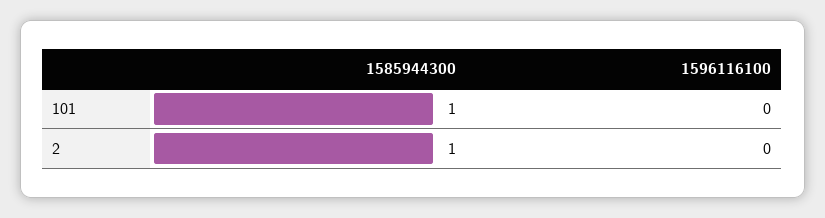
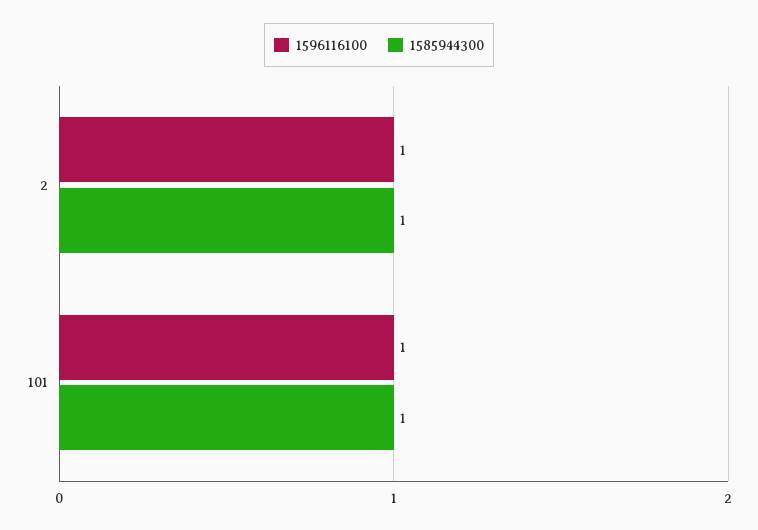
  {
    "1585944300": {
      "101": 1,
      "2": 1
    },
    "1596116100": {
-     "101": 0,
+     "101": 1,
-     "2": 0
+     "2": 1
    }
  }

